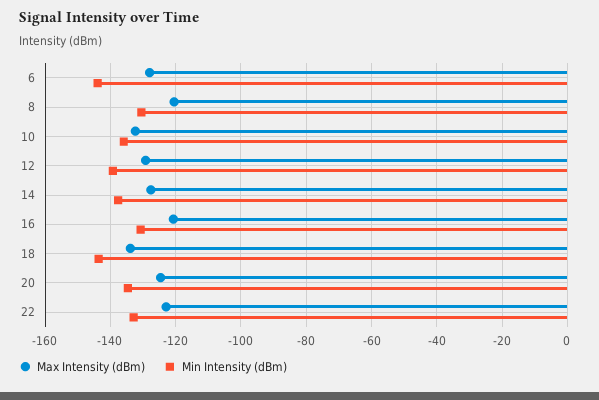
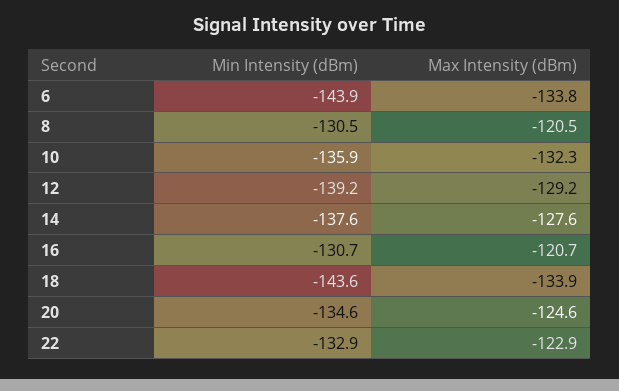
  {
    "Max Intensity (dBm)": {
-     "6": -128,
+     "6": -133.8,
      "8": -120.5,
      "10": -132.3,
      "12": -129.2,
      "14": -127.6,
      "16": -120.7,
      "18": -133.9,
      "20": -124.6,
      "22": -122.9
    },
    "Min Intensity (dBm)": {
      "6": -143.9,
      "8": -130.5,
      "10": -135.9,
      "12": -139.2,
      "14": -137.6,
      "16": -130.7,
      "18": -143.6,
      "20": -134.6,
      "22": -132.9
    }
  }

